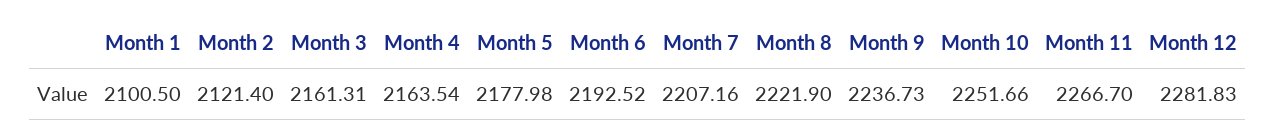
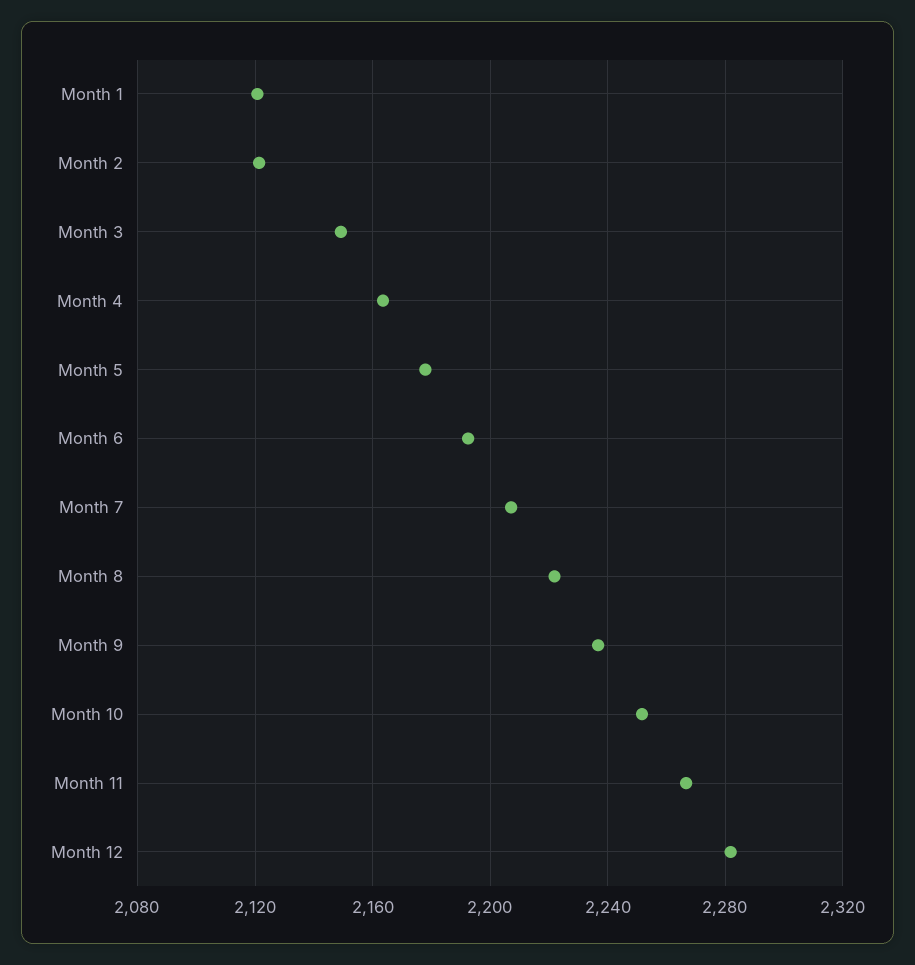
  {
-   "Month 1": 2100.5,
+   "Month 1": 2120,
    "Month 2": 2121.4,
-   "Month 3": 2161.31,
+   "Month 3": 2150,
    "Month 4": 2163.54,
    "Month 5": 2177.98,
    "Month 6": 2192.52,
    "Month 7": 2207.16,
    "Month 8": 2221.9,
    "Month 9": 2236.73,
    "Month 10": 2251.66,
    "Month 11": 2266.7,
    "Month 12": 2281.83
  }

